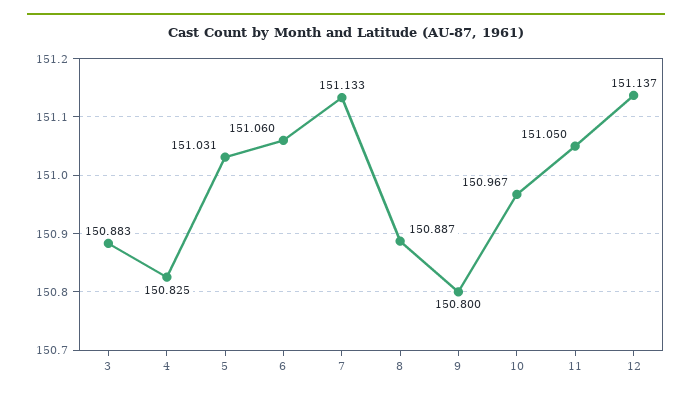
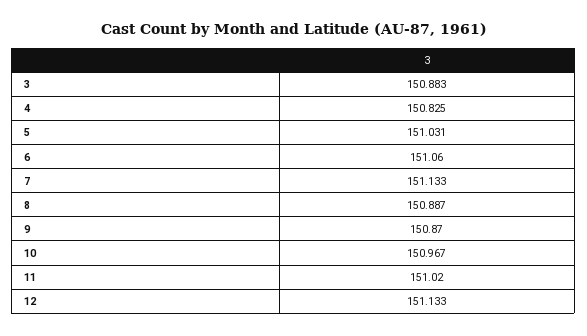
  {
    "3": 150.883,
    "4": 150.825,
    "5": 151.031,
    "6": 151.06,
    "7": 151.133,
    "8": 150.887,
-   "9": 150.8,
+   "9": 150.87,
    "10": 150.967,
-   "11": 151.05,
+   "11": 151.02,
-   "12": 151.137
+   "12": 151.133
  }

